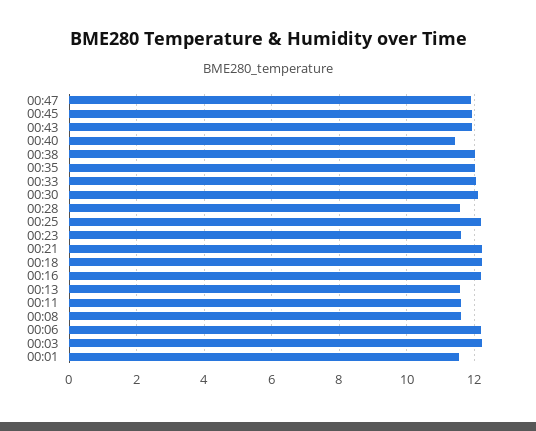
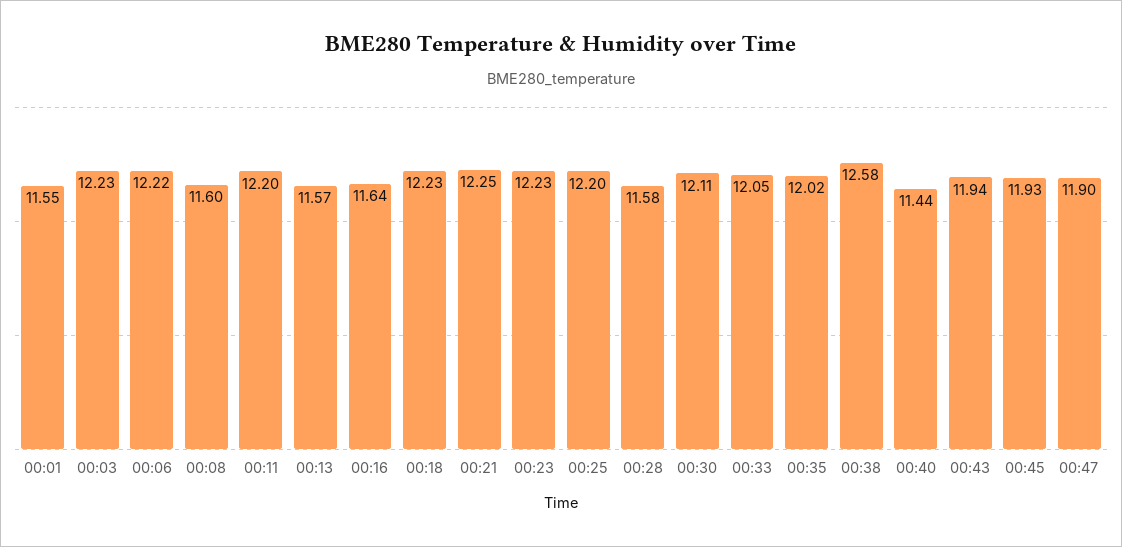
  {
    "00:47": 11.9,
    "00:45": 11.93,
    "00:43": 11.94,
    "00:40": 11.44,
-   "00:38": 12,
+   "00:38": 12.58,
    "00:35": 12.02,
    "00:33": 12.05,
    "00:30": 12.11,
    "00:28": 11.58,
    "00:25": 12.2,
-   "00:23": 11.6,
+   "00:23": 12.23,
    "00:21": 12.25,
    "00:18": 12.23,
-   "00:16": 12.2,
+   "00:16": 11.64,
    "00:13": 11.57,
-   "00:11": 11.6,
+   "00:11": 12.2,
    "00:08": 11.6,
    "00:06": 12.22,
    "00:03": 12.23,
    "00:01": 11.55
  }

